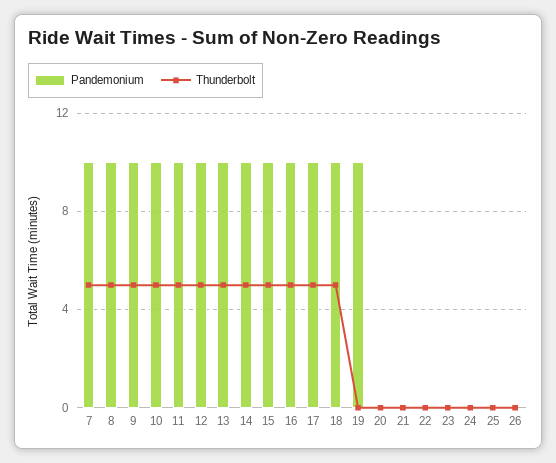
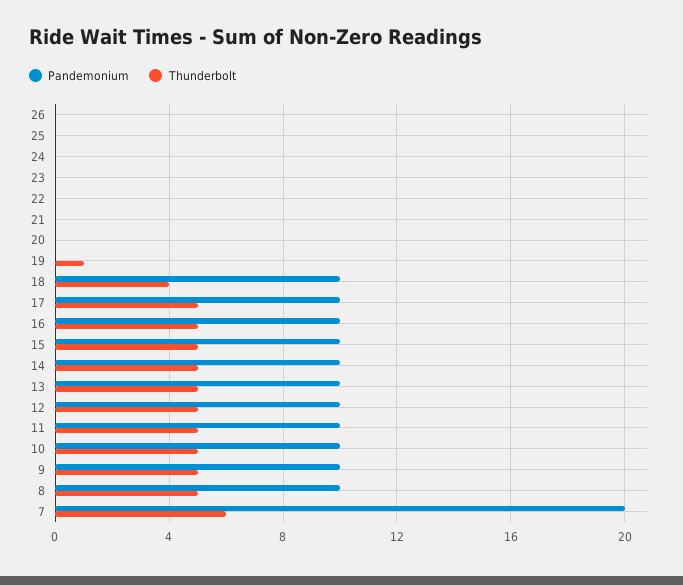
  {
    "Pandemonium": {
-     "7": 10,
+     "7": 20,
      "8": 10,
      "9": 10,
      "10": 10,
      "11": 10,
      "12": 10,
      "13": 10,
      "14": 10,
      "15": 10,
      "16": 10,
      "17": 10,
      "18": 10,
-     "19": 10,
+     "19": 0,
      "20": 0,
      "21": 0,
      "22": 0,
      "23": 0,
      "24": 0,
      "25": 0,
      "26": 0
    },
    "Thunderbolt": {
-     "7": 5,
+     "7": 6,
      "8": 5,
      "9": 5,
      "10": 5,
      "11": 5,
      "12": 5,
      "13": 5,
      "14": 5,
      "15": 5,
      "16": 5,
      "17": 5,
-     "18": 5,
+     "18": 4,
-     "19": 0,
+     "19": 1,
      "20": 0,
      "21": 0,
      "22": 0,
      "23": 0,
      "24": 0,
      "25": 0,
      "26": 0
    }
  }

